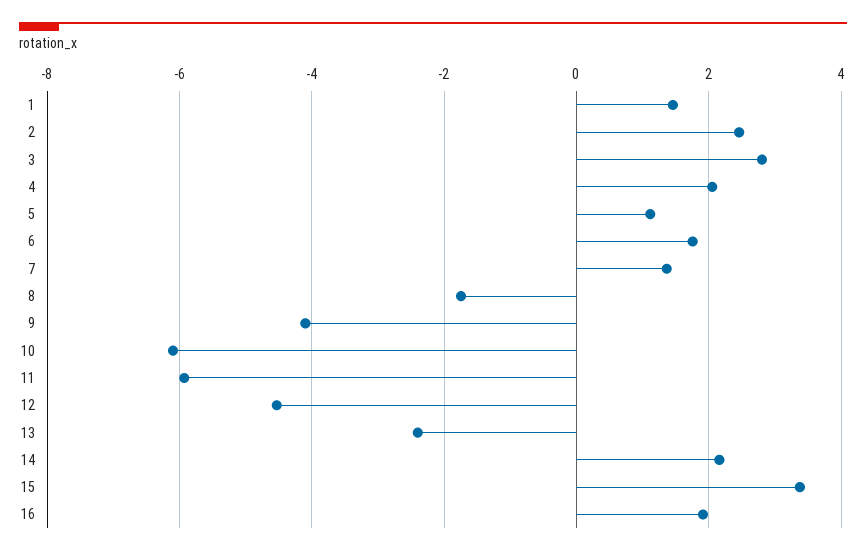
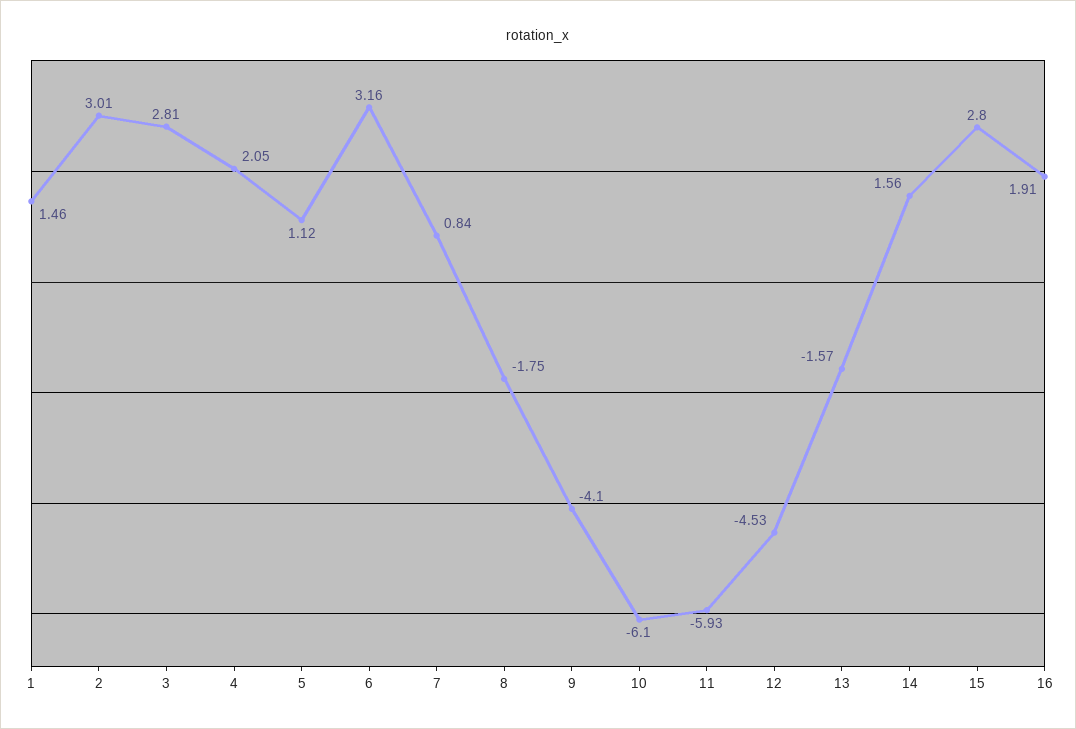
  {
    "1": 1.46,
-   "2": 2.4,
+   "2": 3.01,
    "3": 2.81,
    "4": 2.05,
    "5": 1.12,
-   "6": 1.8,
+   "6": 3.16,
-   "7": 1.4,
+   "7": 0.84,
    "8": -1.75,
    "9": -4.1,
    "10": -6.1,
    "11": -5.93,
    "12": -4.53,
-   "13": -2.4,
+   "13": -1.57,
-   "14": 2.2,
+   "14": 1.56,
-   "15": 3.4,
+   "15": 2.8,
    "16": 1.91
  }

